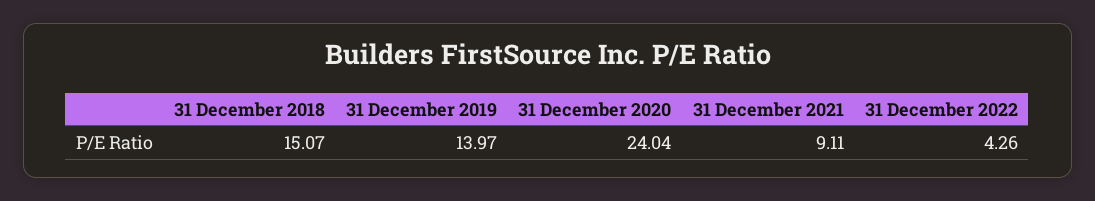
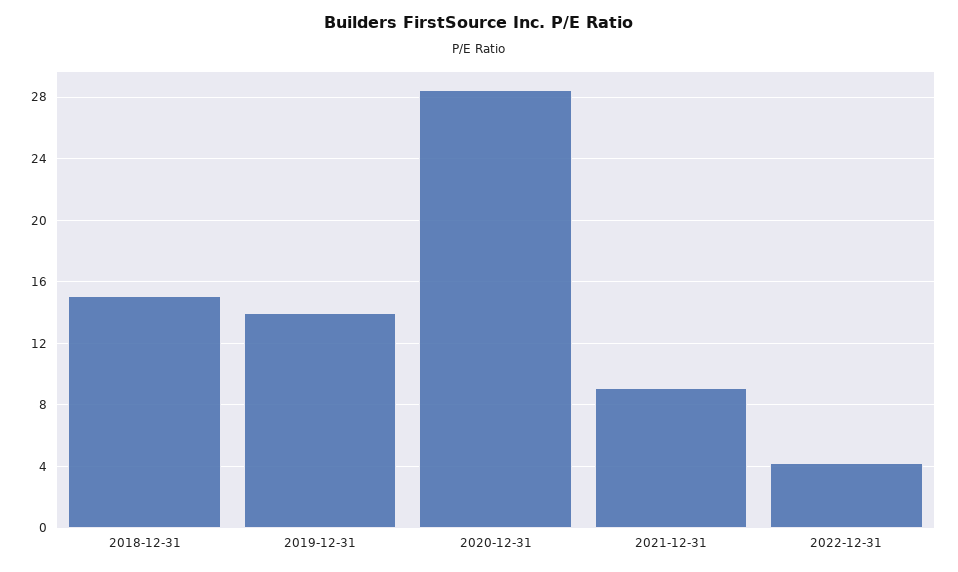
  {
    "31 December 2018": 15.07,
    "31 December 2019": 13.97,
-   "31 December 2020": 24.04,
+   "31 December 2020": 28.5,
    "31 December 2021": 9.11,
    "31 December 2022": 4.26
  }

